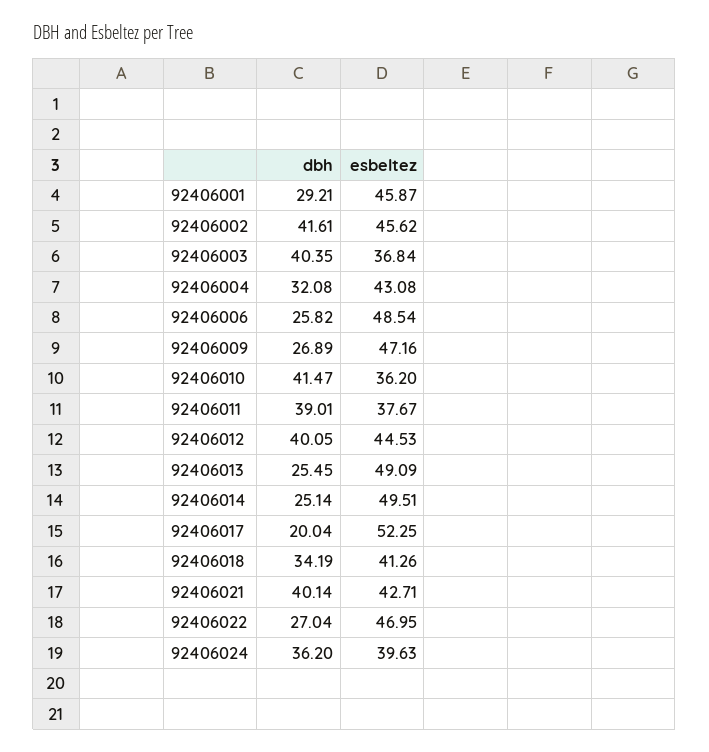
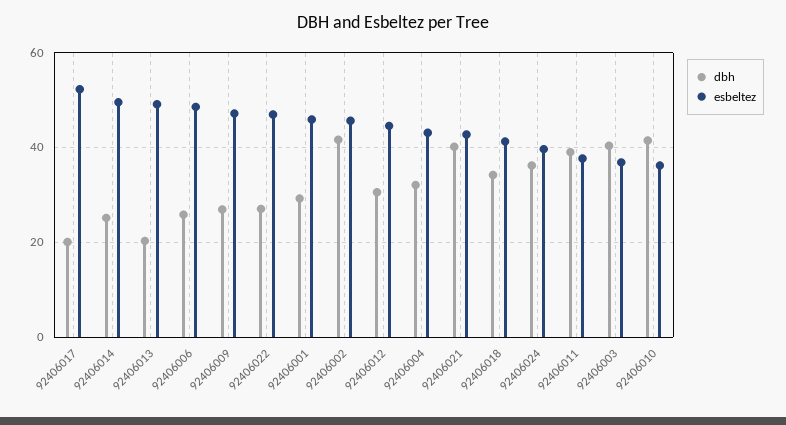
  {
    "dbh": {
      "92406001": 29.21,
      "92406002": 41.61,
      "92406003": 40.35,
      "92406004": 32.08,
      "92406006": 25.82,
      "92406009": 26.89,
      "92406010": 41.47,
      "92406011": 39.01,
-     "92406012": 40.05,
+     "92406012": 30,
-     "92406013": 25.45,
+     "92406013": 20,
      "92406014": 25.14,
      "92406017": 20.04,
      "92406018": 34.19,
      "92406021": 40.14,
      "92406022": 27.04,
      "92406024": 36.2
    },
    "esbeltez": {
      "92406001": 45.87,
      "92406002": 45.62,
      "92406003": 36.84,
      "92406004": 43.08,
      "92406006": 48.54,
      "92406009": 47.16,
      "92406010": 36.2,
      "92406011": 37.67,
      "92406012": 44.53,
      "92406013": 49.09,
      "92406014": 49.51,
      "92406017": 52.25,
      "92406018": 41.26,
      "92406021": 42.71,
      "92406022": 46.95,
      "92406024": 39.63
    }
  }

